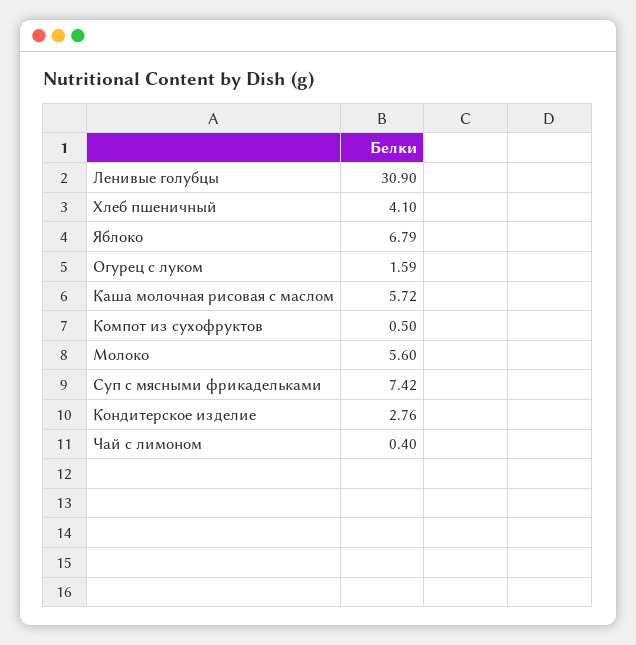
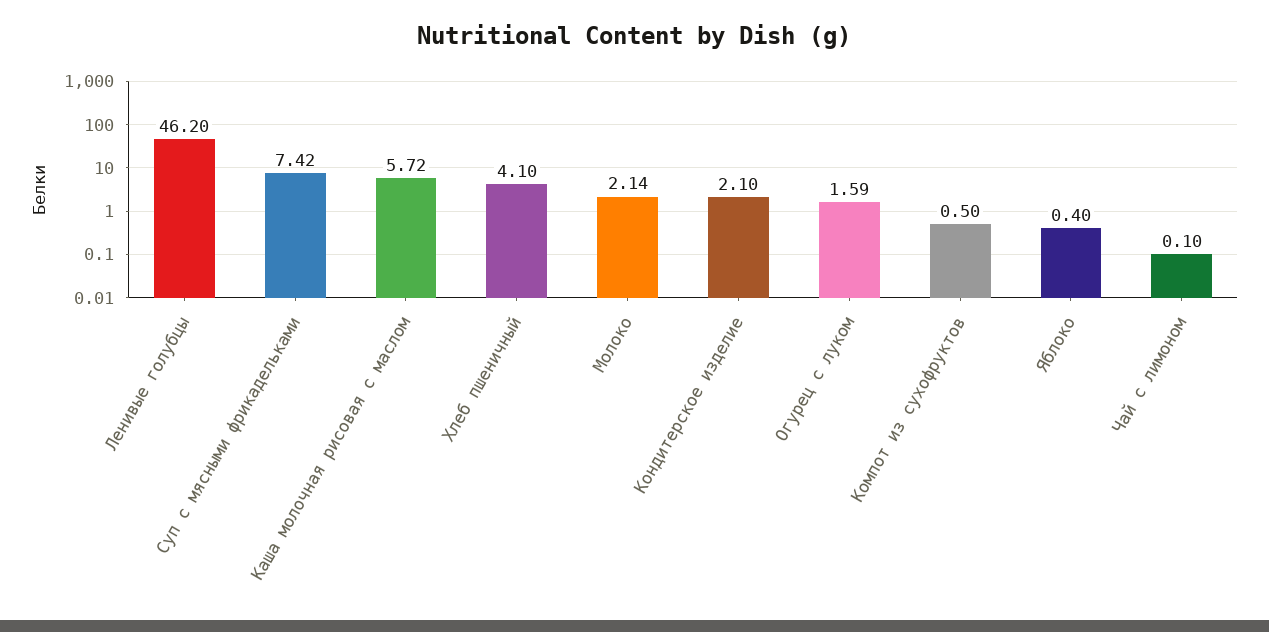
  {
-   "Ленивые голубцы": 30.9,
+   "Ленивые голубцы": 46.2,
    "Хлеб пшеничный": 4.1,
-   "Яблоко": 6.79,
+   "Яблоко": 0.4,
    "Огурец с луком": 1.59,
    "Каша молочная рисовая с маслом": 5.72,
    "Компот из сухофруктов": 0.5,
-   "Молоко": 5.6,
+   "Молоко": 2.14,
    "Суп с мясными фрикадельками": 7.42,
-   "Кондитерское изделие": 2.76,
+   "Кондитерское изделие": 2.1,
-   "Чай с лимоном": 0.4
+   "Чай с лимоном": 0.1
  }

